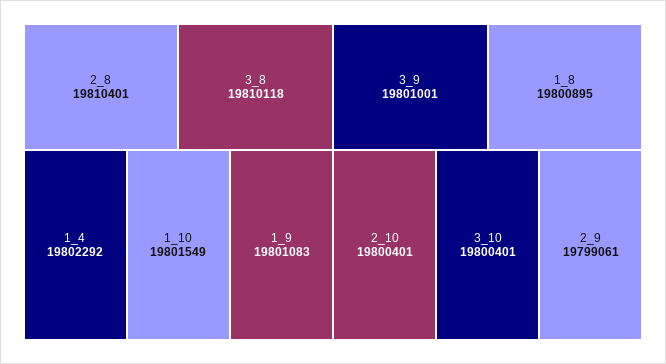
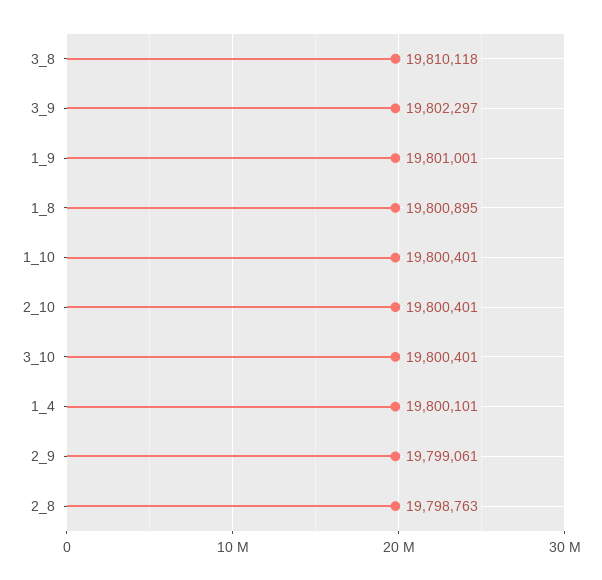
  {
-   "2_8": 19810401,
+   "2_8": 19798763,
    "3_8": 19810118,
-   "1_4": 19802292,
+   "1_4": 19800101,
-   "1_10": 19801549,
+   "1_10": 19800401,
-   "1_9": 19801083,
+   "1_9": 19801001,
-   "3_9": 19801001,
+   "3_9": 19802297,
    "1_8": 19800895,
    "2_10": 19800401,
    "3_10": 19800401,
    "2_9": 19799061
  }

